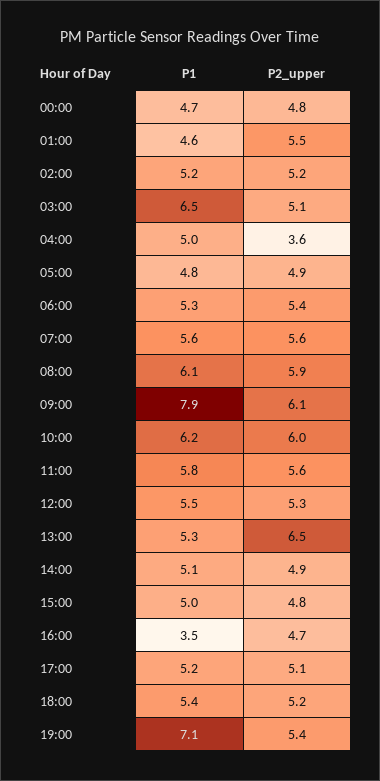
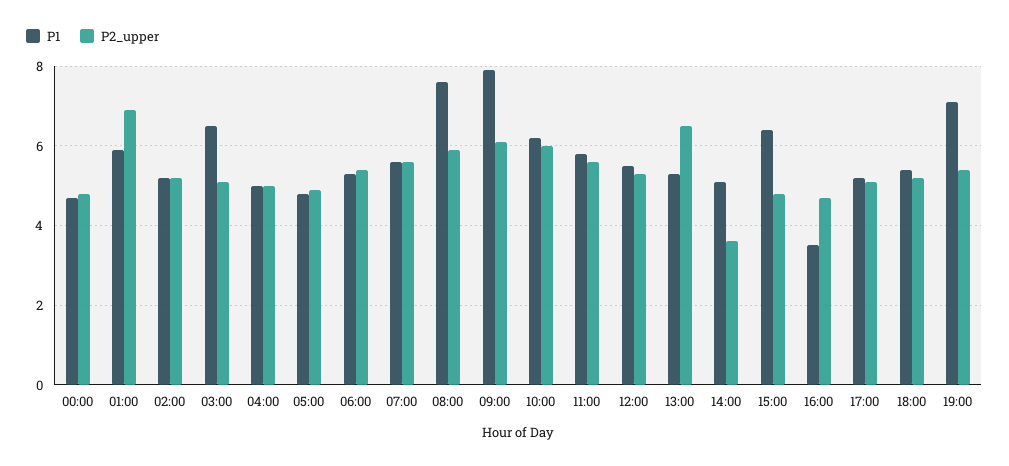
  {
    "P1": {
      "00:00": 4.7,
-     "01:00": 4.6,
+     "01:00": 6,
      "02:00": 5.2,
      "03:00": 6.5,
      "04:00": 5,
      "05:00": 4.8,
      "06:00": 5.3,
      "07:00": 5.6,
-     "08:00": 6.1,
+     "08:00": 7.5,
      "09:00": 7.9,
      "10:00": 6.2,
      "11:00": 5.8,
      "12:00": 5.5,
      "13:00": 5.3,
      "14:00": 5.1,
-     "15:00": 5,
+     "15:00": 6.5,
      "16:00": 3.5,
      "17:00": 5.2,
      "18:00": 5.4,
      "19:00": 7.1
    },
    "P2_upper": {
      "00:00": 4.8,
-     "01:00": 5.5,
+     "01:00": 7,
      "02:00": 5.2,
      "03:00": 5.1,
-     "04:00": 3.6,
+     "04:00": 5,
      "05:00": 4.9,
      "06:00": 5.4,
      "07:00": 5.6,
      "08:00": 5.9,
      "09:00": 6.1,
      "10:00": 6,
      "11:00": 5.6,
      "12:00": 5.3,
      "13:00": 6.5,
-     "14:00": 4.9,
+     "14:00": 3.5,
      "15:00": 4.8,
      "16:00": 4.7,
      "17:00": 5.1,
      "18:00": 5.2,
      "19:00": 5.4
    }
  }

